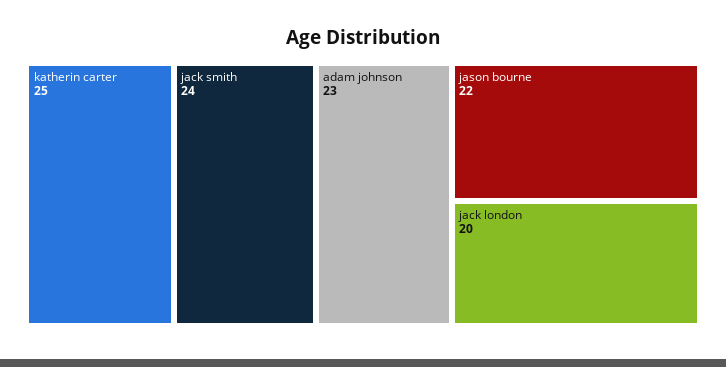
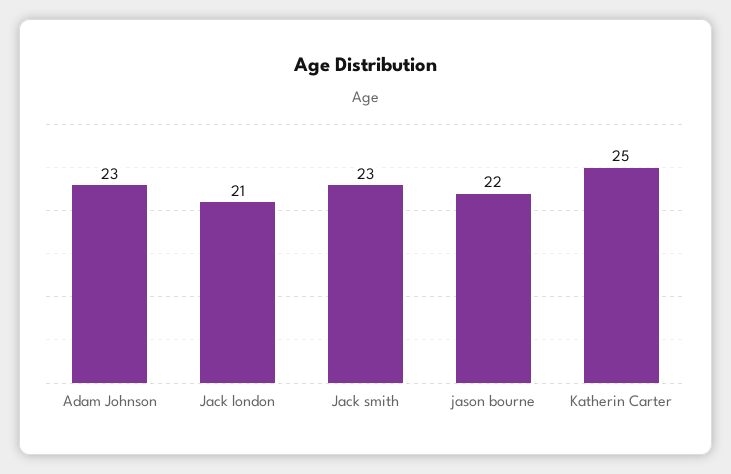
  {
    "katherin carter": 25,
-   "jack smith": 24,
+   "jack smith": 23,
    "adam johnson": 23,
    "jason bourne": 22,
-   "jack london": 20
+   "jack london": 21
  }

